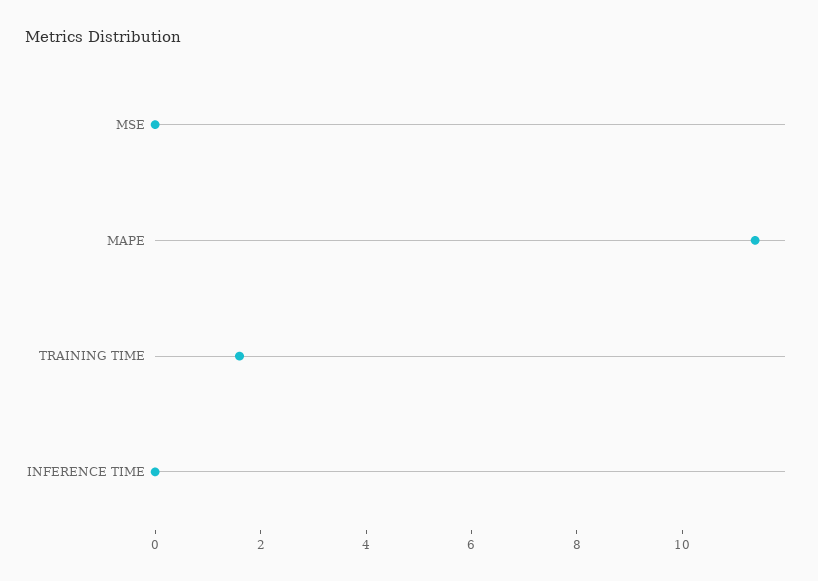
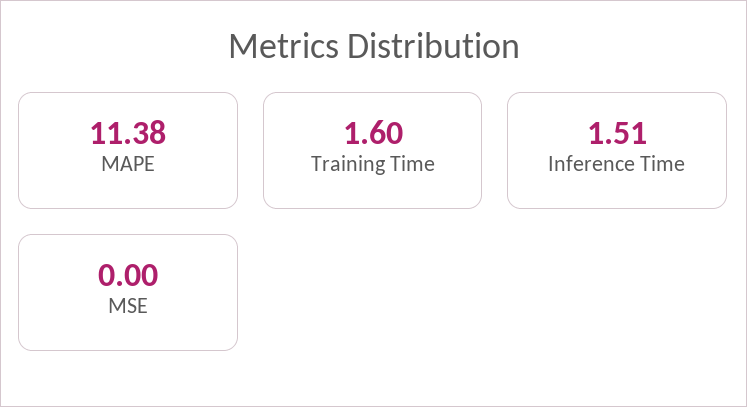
  {
    "MSE": 0,
    "MAPE": 11.38,
    "TRAINING TIME": 1.6,
-   "INFERENCE TIME": 0
+   "INFERENCE TIME": 1.51
  }

